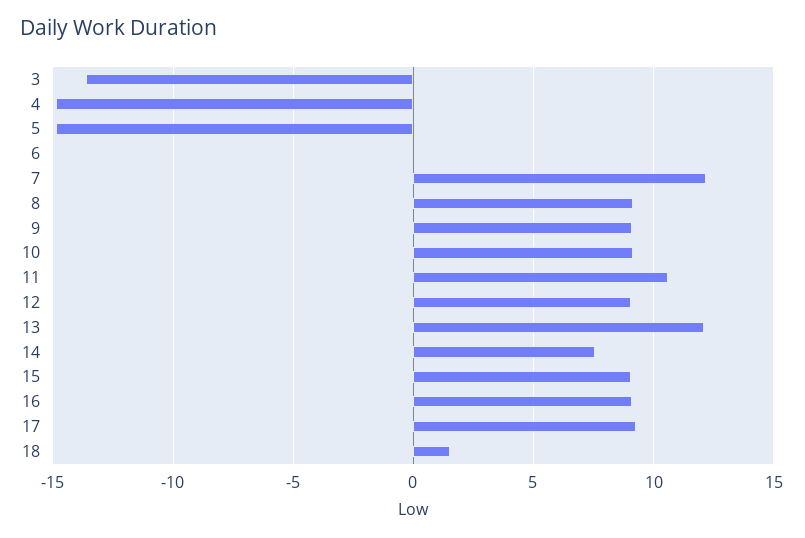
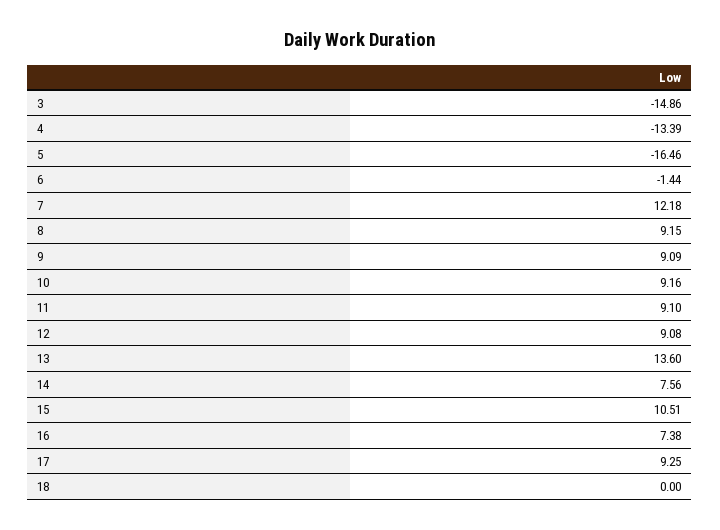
  {
-   "3": -13.5,
+   "3": -14.86,
-   "4": -15,
+   "4": -13.39,
-   "5": -15,
+   "5": -16.46,
-   "6": 0,
+   "6": -1.44,
    "7": 12.18,
    "8": 9.15,
    "9": 9.09,
    "10": 9.16,
-   "11": 10.5,
+   "11": 9.1,
    "12": 9.08,
-   "13": 12,
+   "13": 13.6,
    "14": 7.56,
-   "15": 9,
+   "15": 10.51,
-   "16": 9,
+   "16": 7.38,
    "17": 9.25,
-   "18": 1.5
+   "18": 0
  }

